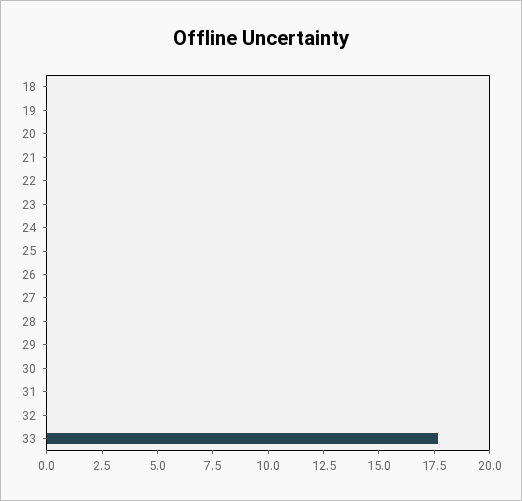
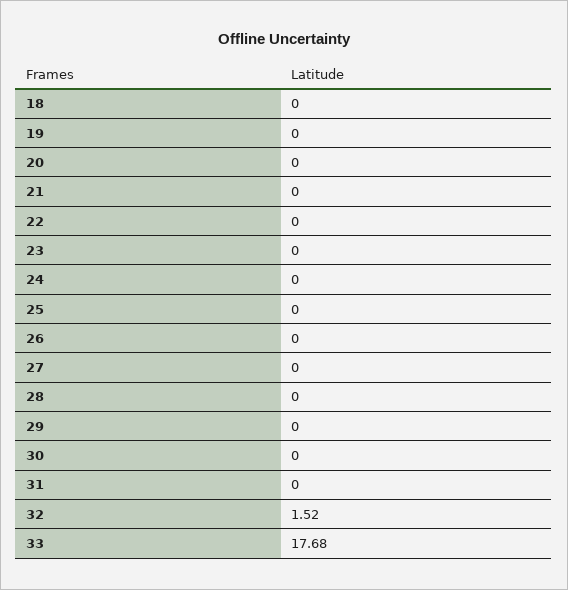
  {
    "18": 0,
    "19": 0,
    "20": 0,
    "21": 0,
    "22": 0,
    "23": 0,
    "24": 0,
    "25": 0,
    "26": 0,
    "27": 0,
    "28": 0,
    "29": 0,
    "30": 0,
    "31": 0,
-   "32": 0,
+   "32": 1.52,
    "33": 17.68
  }

